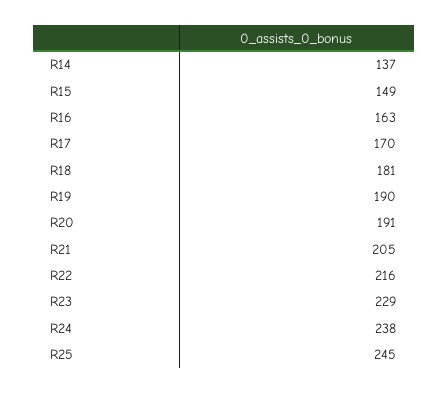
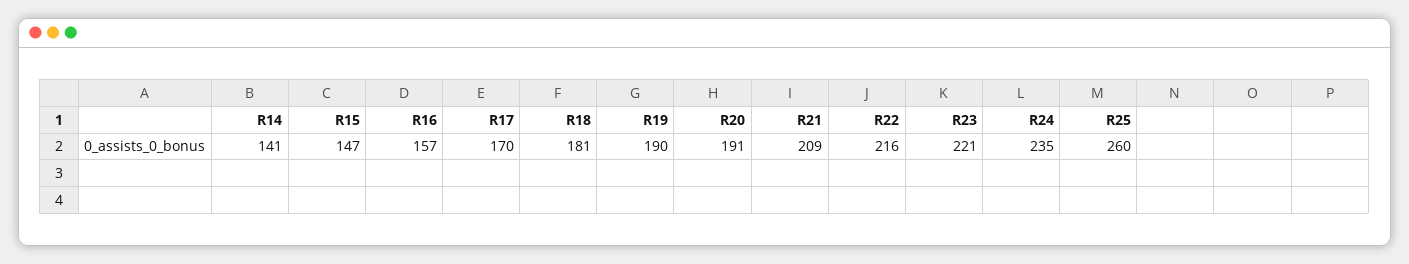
  {
-   "R14": 137,
+   "R14": 141,
-   "R15": 149,
+   "R15": 147,
-   "R16": 163,
+   "R16": 157,
    "R17": 170,
    "R18": 181,
    "R19": 190,
    "R20": 191,
-   "R21": 205,
+   "R21": 209,
    "R22": 216,
-   "R23": 229,
+   "R23": 221,
-   "R24": 238,
+   "R24": 235,
-   "R25": 245
+   "R25": 260
  }

